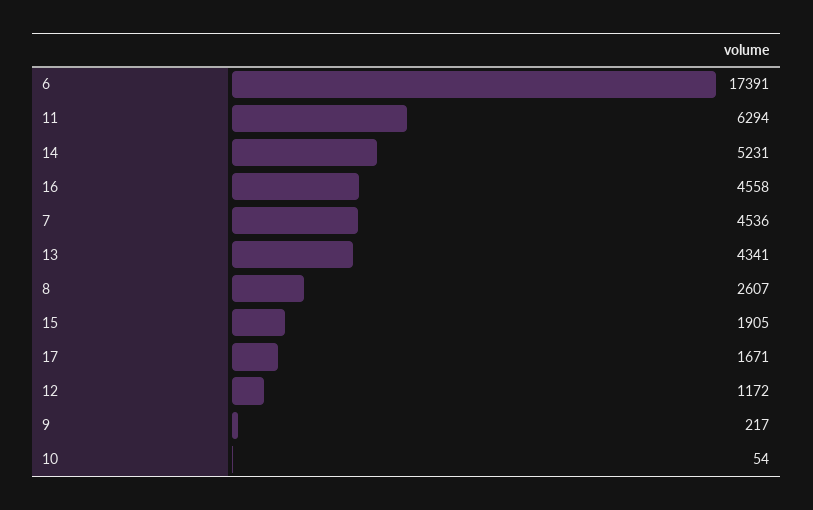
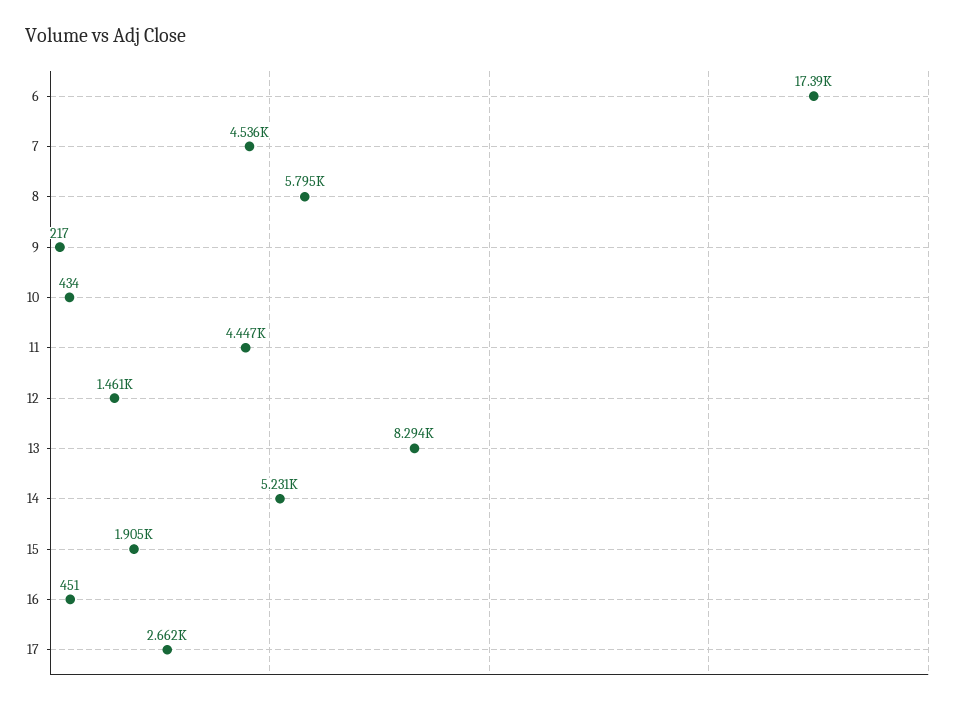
  {
    "6": 17391,
-   "11": 6294,
+   "11": 4447,
    "14": 5231,
-   "16": 4558,
+   "16": 451,
    "7": 4536,
-   "13": 4341,
+   "13": 8294,
-   "8": 2607,
+   "8": 5795,
    "15": 1905,
-   "17": 1671,
+   "17": 2662,
-   "12": 1172,
+   "12": 1461,
    "9": 217,
-   "10": 54
+   "10": 434
  }

